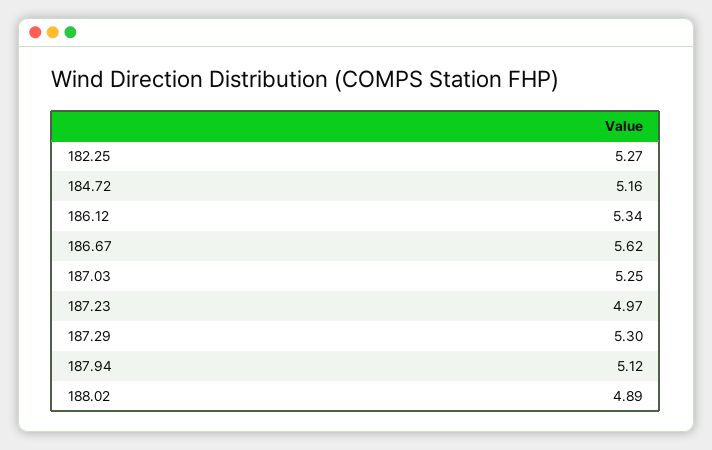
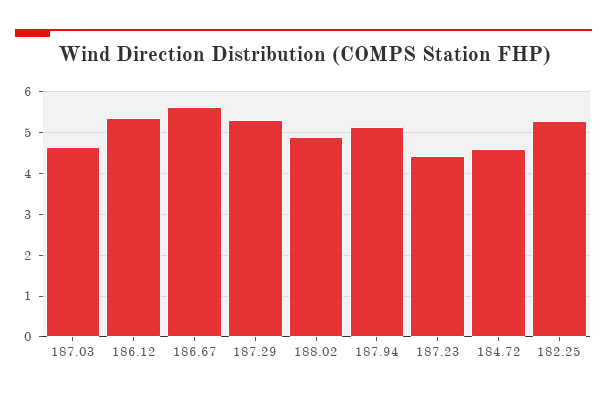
  {
    "182.25": 5.27,
-   "184.72": 5.16,
+   "184.72": 4.6,
    "186.12": 5.34,
    "186.67": 5.62,
-   "187.03": 5.25,
+   "187.03": 4.6,
-   "187.23": 4.97,
+   "187.23": 4.4,
    "187.29": 5.3,
    "187.94": 5.12,
    "188.02": 4.89
  }

